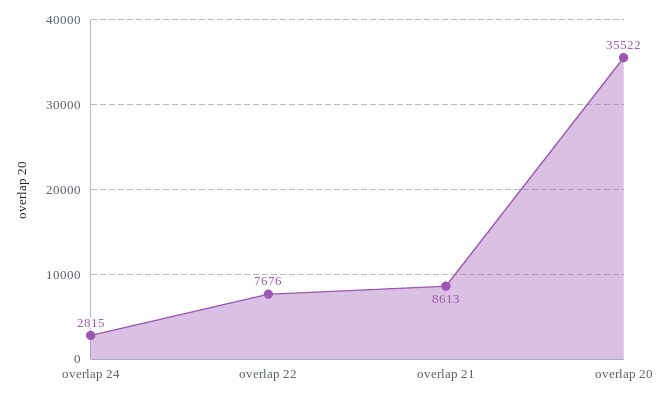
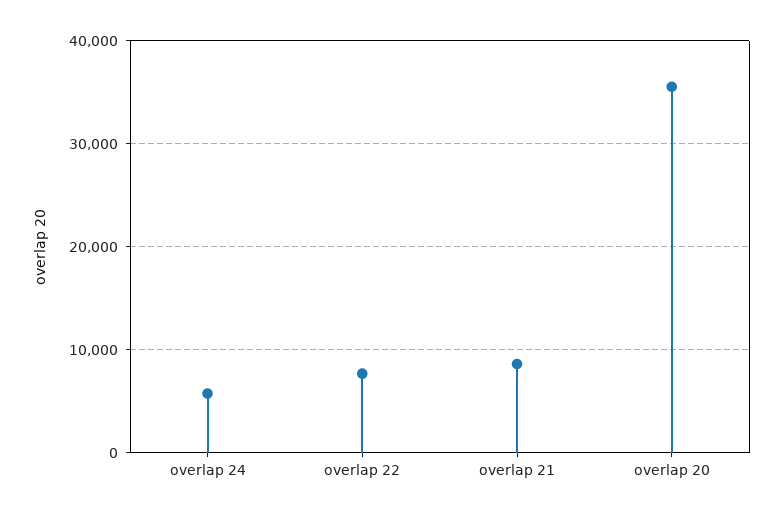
  {
-   "overlap 24": 2815,
+   "overlap 24": 6000,
    "overlap 22": 7676,
    "overlap 21": 8613,
    "overlap 20": 35522
  }

